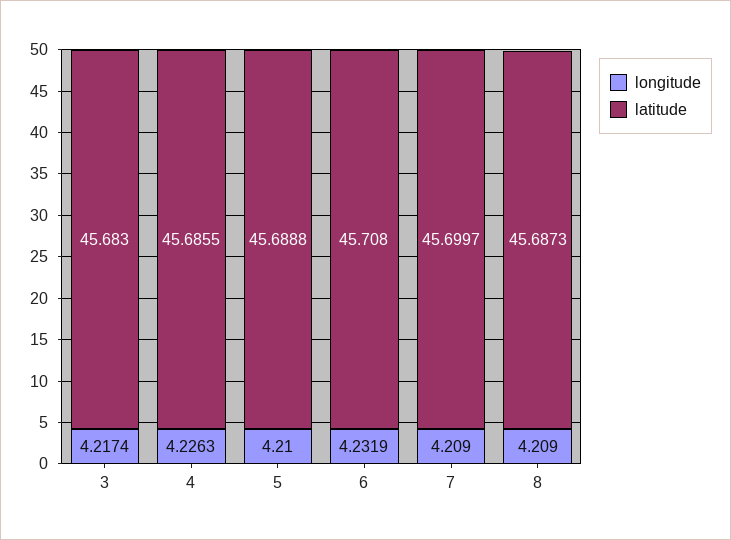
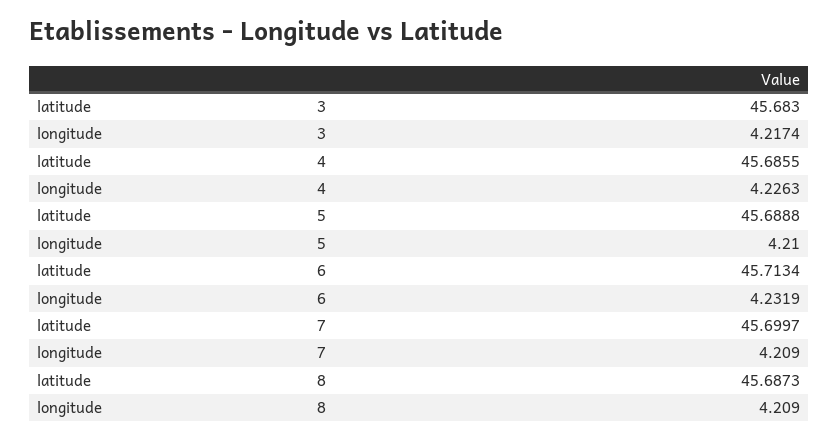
  {
    "longitude": {
      "3": 4.2174,
      "4": 4.2263,
      "5": 4.21,
      "6": 4.2319,
      "7": 4.209,
      "8": 4.209
    },
    "latitude": {
      "3": 45.683,
      "4": 45.6855,
      "5": 45.6888,
-     "6": 45.708,
+     "6": 45.7134,
      "7": 45.6997,
      "8": 45.6873
    }
  }

